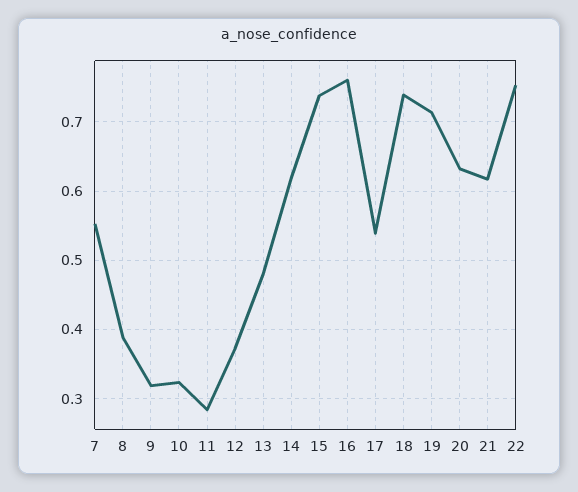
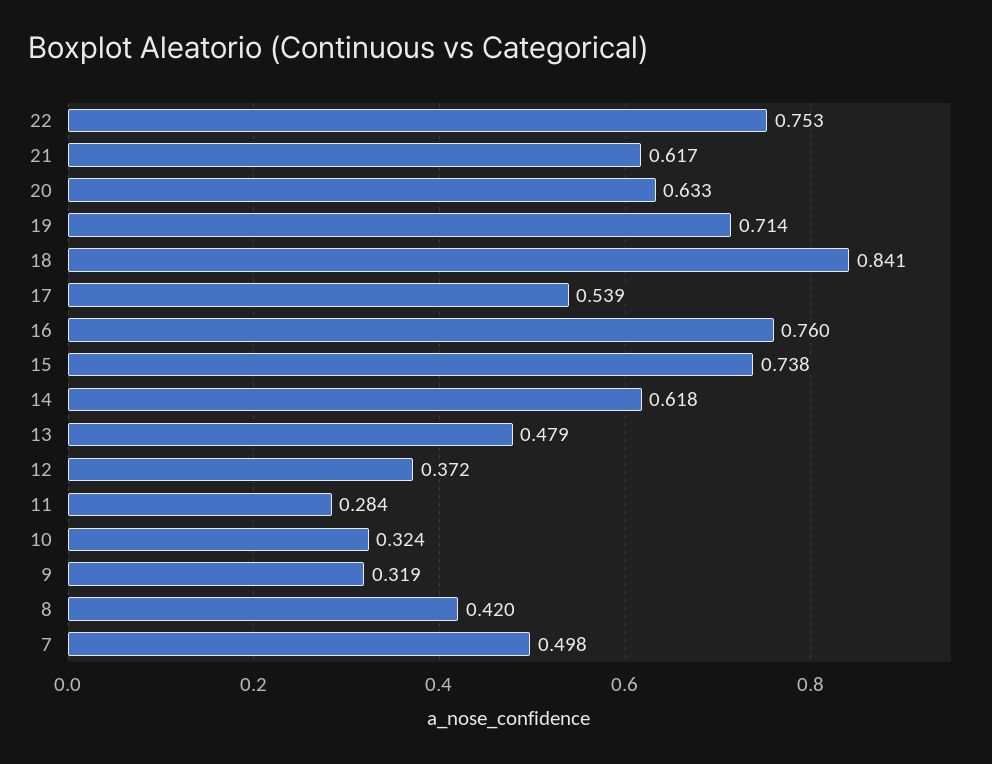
  {
-   "7": 0.55,
+   "7": 0.498,
-   "8": 0.39,
+   "8": 0.42,
    "9": 0.319,
    "10": 0.324,
    "11": 0.284,
    "12": 0.372,
    "13": 0.479,
    "14": 0.618,
    "15": 0.738,
    "16": 0.76,
    "17": 0.539,
-   "18": 0.74,
+   "18": 0.841,
    "19": 0.714,
    "20": 0.633,
    "21": 0.617,
    "22": 0.753
  }

